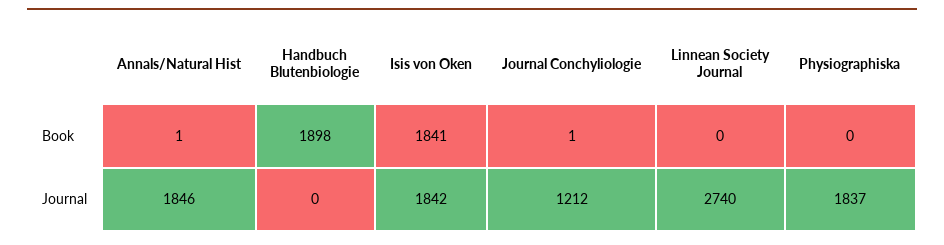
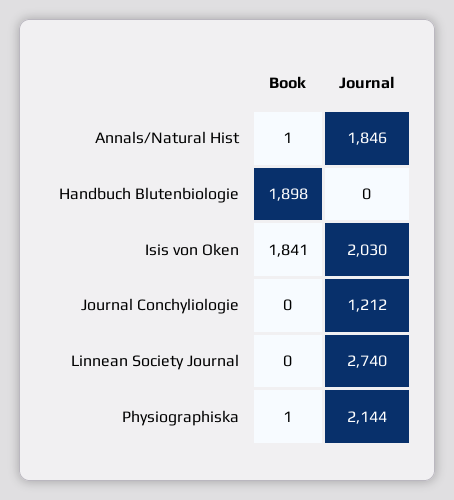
  {
    "Annals/Natural Hist": {
      "Book": 1,
      "Journal": 1846
    },
    "Handbuch Blutenbiologie": {
      "Book": 1898,
      "Journal": 0
    },
    "Isis von Oken": {
      "Book": 1841,
-     "Journal": 1842
+     "Journal": 2030
    },
    "Journal Conchyliologie": {
-     "Book": 1,
+     "Book": 0,
      "Journal": 1212
    },
    "Linnean Society Journal": {
      "Book": 0,
      "Journal": 2740
    },
    "Physiographiska": {
-     "Book": 0,
+     "Book": 1,
-     "Journal": 1837
+     "Journal": 2144
    }
  }

